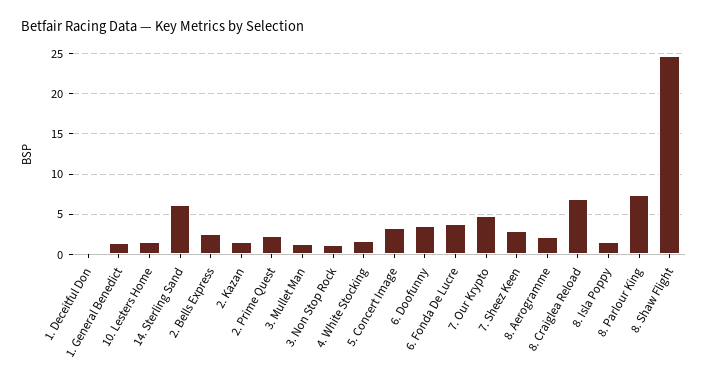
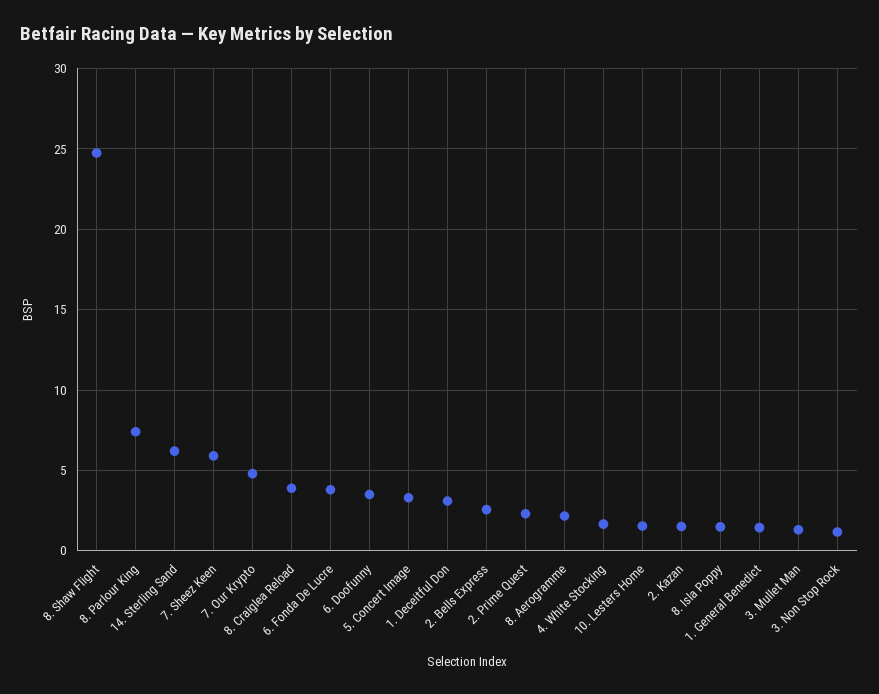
  {
-   "1. Deceitful Don": 0,
+   "1. Deceitful Don": 3,
    "1. General Benedict": 1.5,
    "10. Lesters Home": 1.5,
    "14. Sterling Sand": 6,
    "2. Bells Express": 2.5,
    "2. Kazan": 1.5,
    "2. Prime Quest": 2.5,
    "3. Mullet Man": 1.5,
    "3. Non Stop Rock": 1,
    "4. White Stocking": 1.5,
    "5. Concert Image": 3.5,
    "6. Doofunny": 3.5,
    "6. Fonda De Lucre": 4,
    "7. Our Krypto": 5,
-   "7. Sheez Keen": 3,
+   "7. Sheez Keen": 6,
    "8. Aerogramme": 2,
-   "8. Craiglea Reload": 7,
+   "8. Craiglea Reload": 4,
    "8. Isla Poppy": 1.5,
    "8. Parlour King": 7.5,
    "8. Shaw Flight": 24.5
  }

